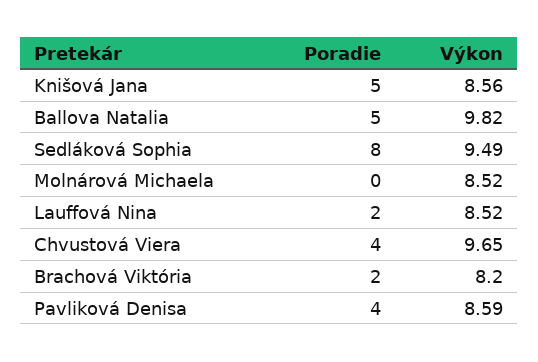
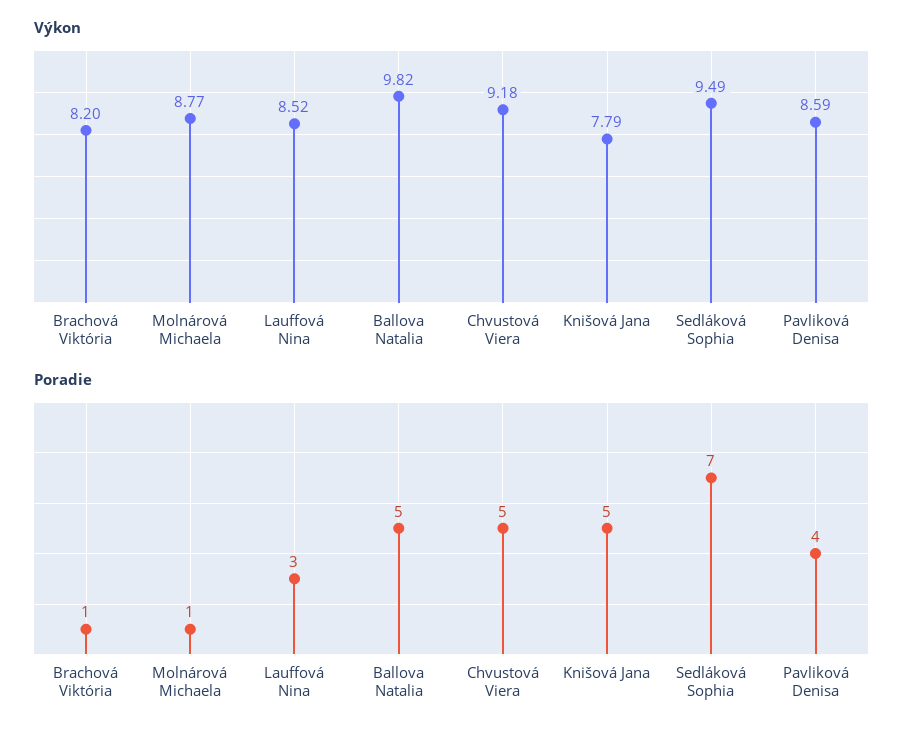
  {
    "Poradie": {
      "Knišová Jana": 5,
      "Ballova Natalia": 5,
-     "Sedláková Sophia": 8,
+     "Sedláková Sophia": 7,
-     "Molnárová Michaela": 0,
+     "Molnárová Michaela": 1,
-     "Lauffová Nina": 2,
+     "Lauffová Nina": 3,
-     "Chvustová Viera": 4,
+     "Chvustová Viera": 5,
-     "Brachová Viktória": 2,
+     "Brachová Viktória": 1,
      "Pavliková Denisa": 4
    },
    "Výkon": {
-     "Knišová Jana": 8.56,
+     "Knišová Jana": 7.79,
      "Ballova Natalia": 9.82,
      "Sedláková Sophia": 9.49,
-     "Molnárová Michaela": 8.52,
+     "Molnárová Michaela": 8.77,
      "Lauffová Nina": 8.52,
-     "Chvustová Viera": 9.65,
+     "Chvustová Viera": 9.18,
      "Brachová Viktória": 8.2,
      "Pavliková Denisa": 8.59
    }
  }

